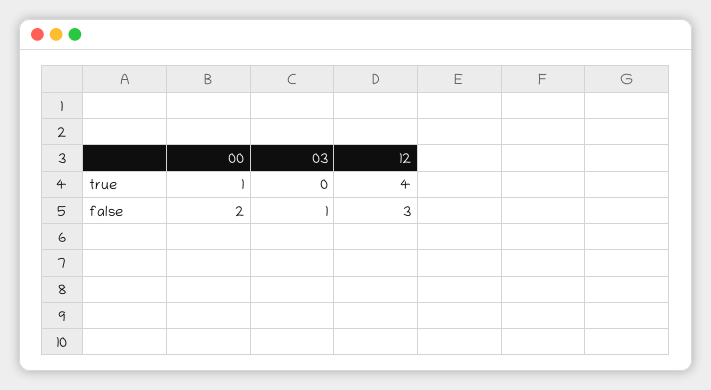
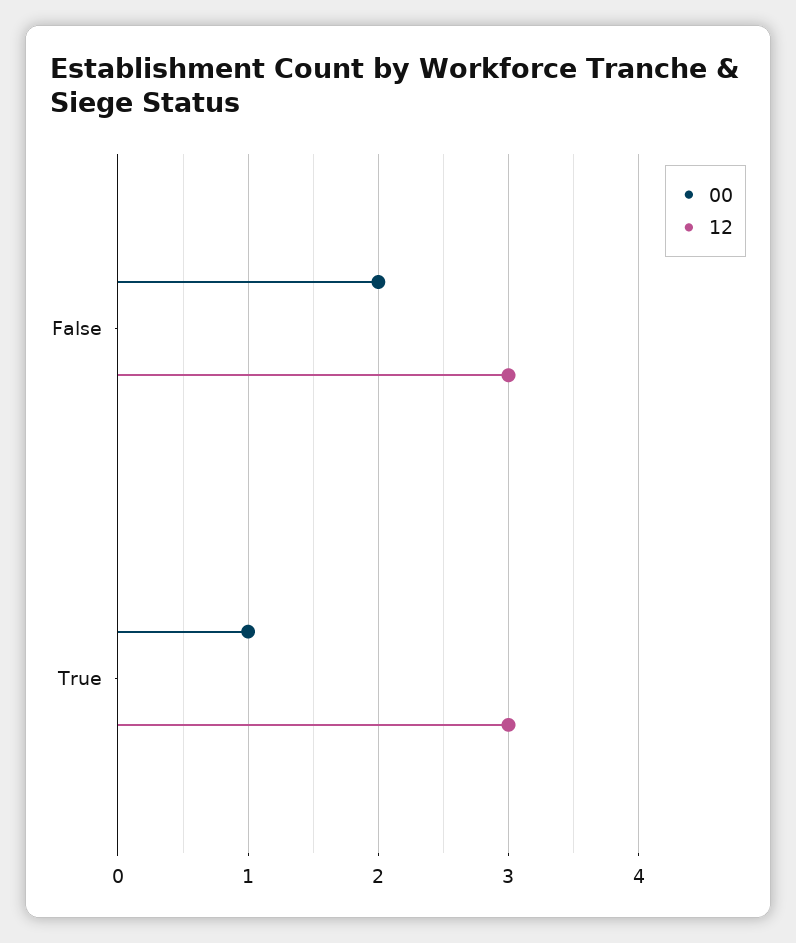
  {
    "00": {
      "true": 1,
      "false": 2
    },
-   "03": {
-     "true": 0,
-     "false": 1
-   },
    "12": {
-     "true": 4,
+     "true": 3,
      "false": 3
    }
  }

